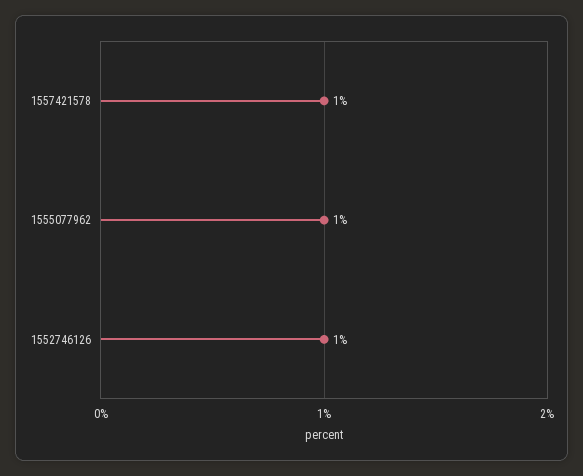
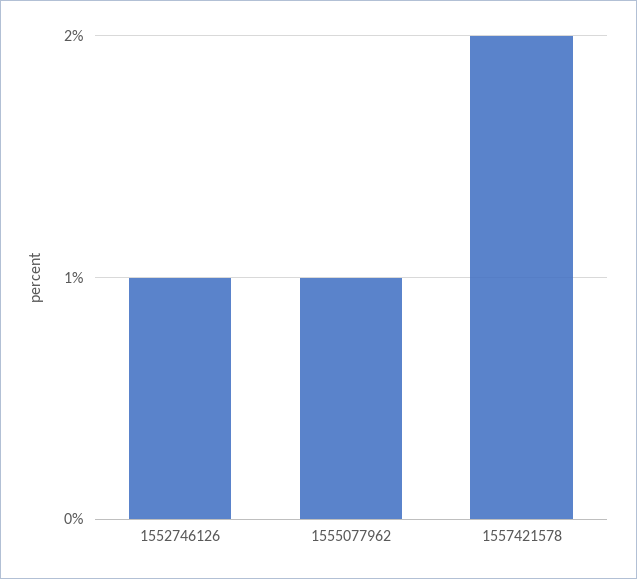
  {
-   "1557421578": 1,
+   "1557421578": 2,
    "1555077962": 1,
    "1552746126": 1
  }

